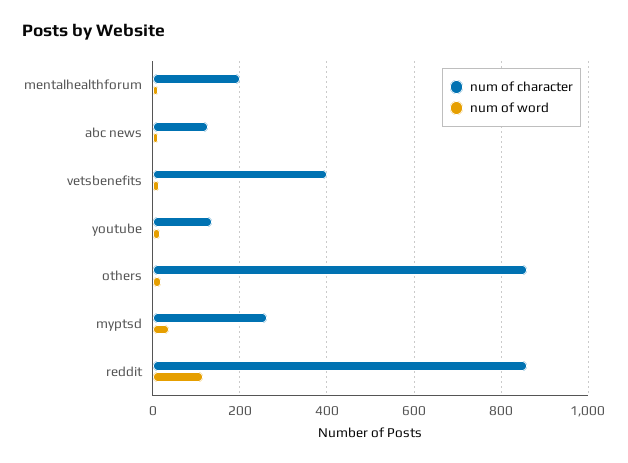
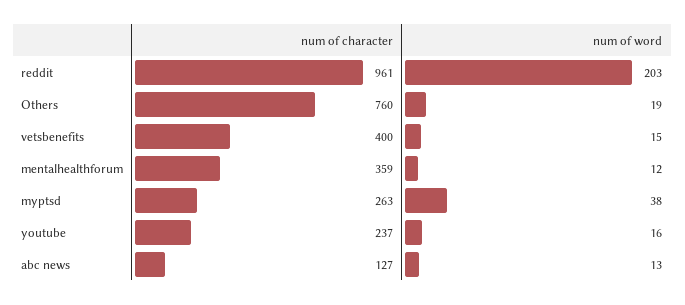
  {
    "num of character": {
-     "mentalhealthforum": 200,
+     "mentalhealthforum": 359,
      "abc news": 127,
      "vetsbenefits": 400,
-     "youtube": 140,
+     "youtube": 237,
-     "others": 860,
+     "others": 760,
      "myptsd": 263,
-     "reddit": 860
+     "reddit": 961
    },
    "num of word": {
      "mentalhealthforum": 12,
      "abc news": 13,
      "vetsbenefits": 15,
      "youtube": 16,
      "others": 19,
      "myptsd": 38,
-     "reddit": 120
+     "reddit": 203
    }
  }

